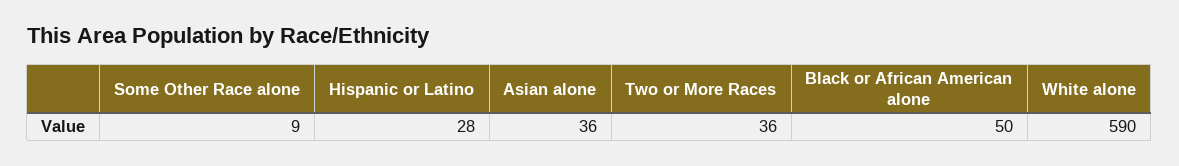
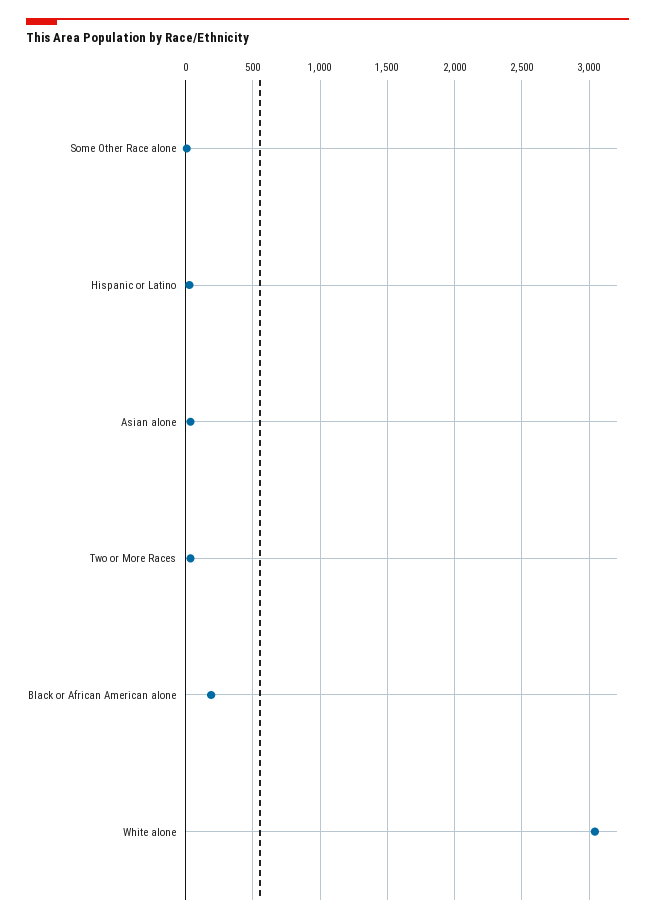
  {
    "Some Other Race alone": 9,
    "Hispanic or Latino": 28,
    "Asian alone": 36,
    "Two or More Races": 36,
-   "Black or African American alone": 50,
+   "Black or African American alone": 200,
-   "White alone": 590
+   "White alone": 3050
  }

